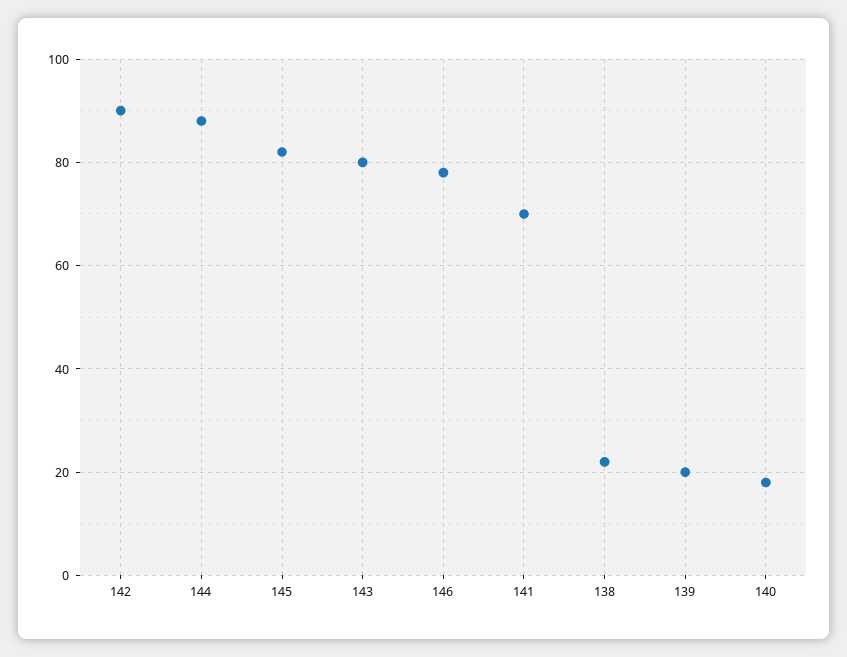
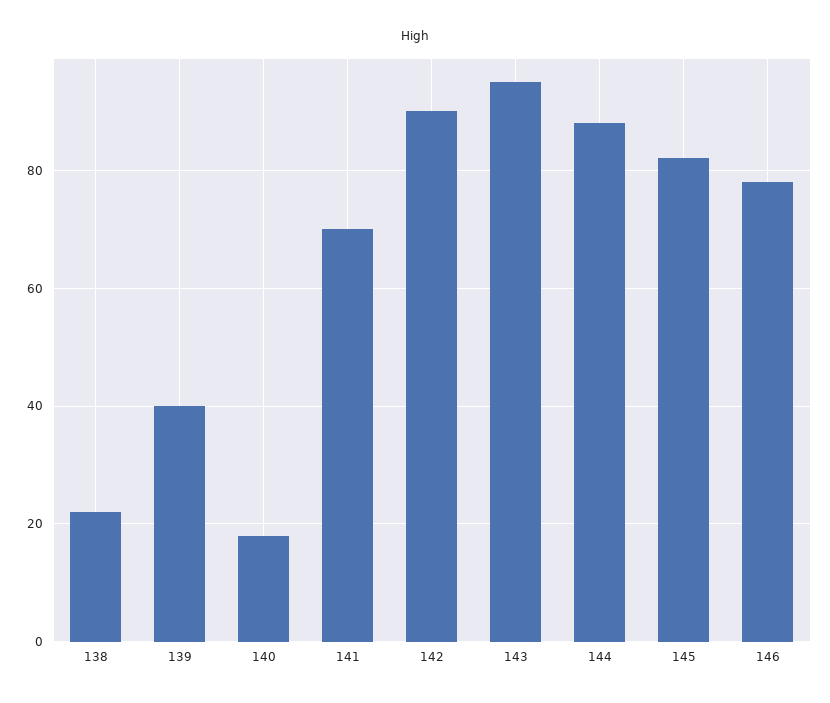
  {
    "142": 90,
    "144": 90,
    "145": 80,
-   "143": 80,
+   "143": 95,
    "146": 80,
    "141": 70,
    "138": 20,
-   "139": 20,
+   "139": 40,
    "140": 20
  }

